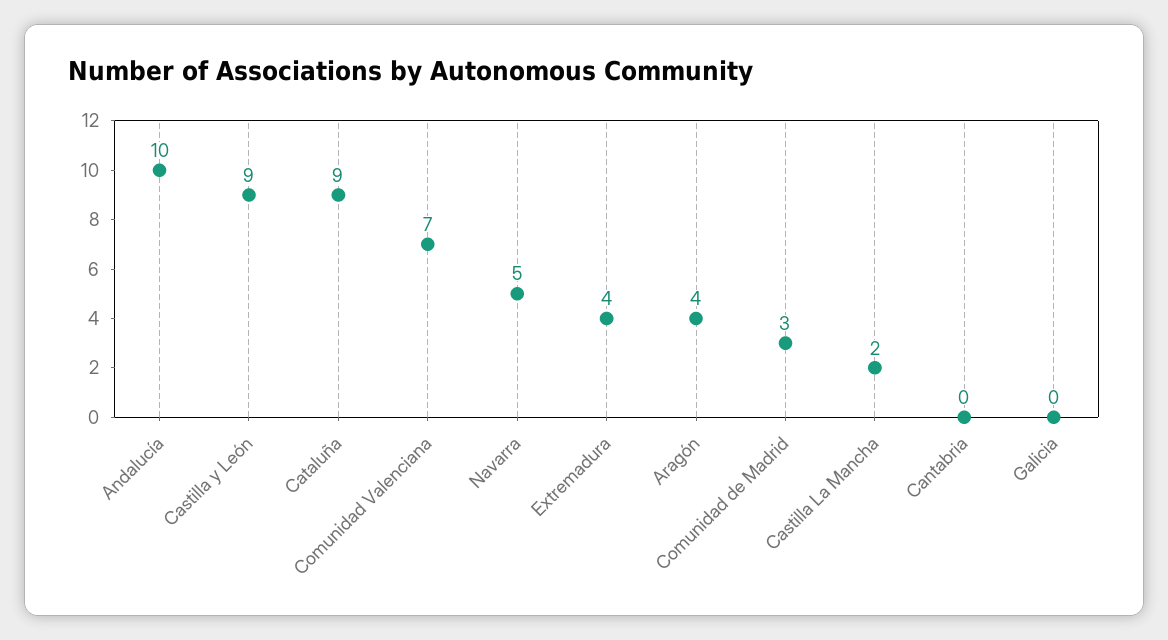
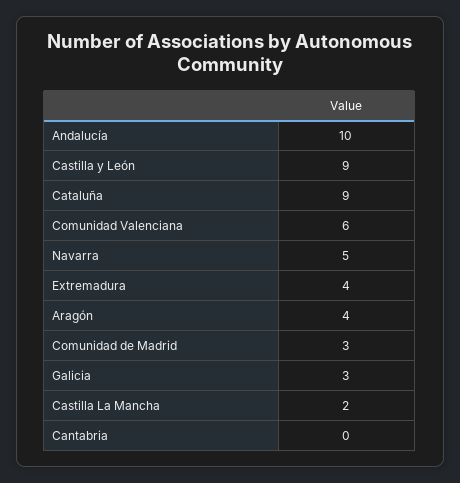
  {
    "Andalucía": 10,
    "Castilla y León": 9,
    "Cataluña": 9,
-   "Comunidad Valenciana": 7,
+   "Comunidad Valenciana": 6,
    "Navarra": 5,
    "Extremadura": 4,
    "Aragón": 4,
    "Comunidad de Madrid": 3,
    "Castilla La Mancha": 2,
    "Cantabria": 0,
-   "Galicia": 0
+   "Galicia": 3
  }

